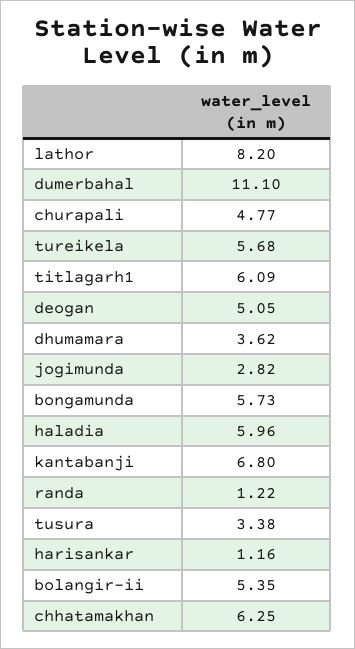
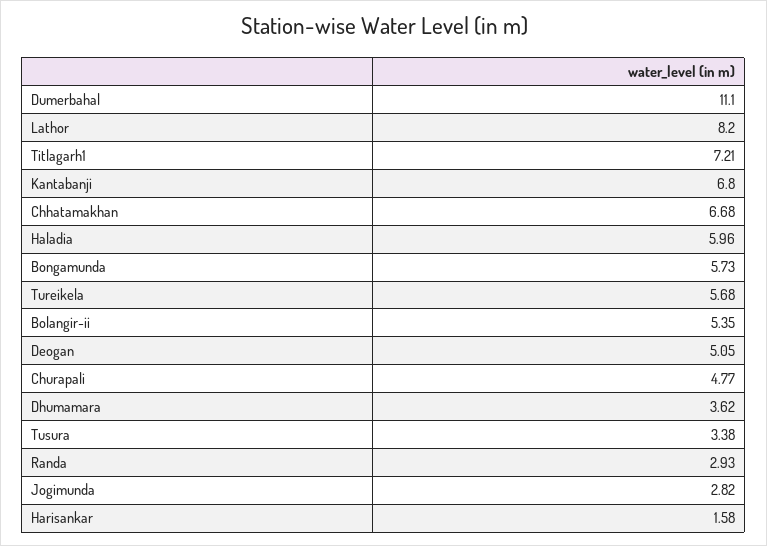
  {
    "lathor": 8.2,
    "dumerbahal": 11.1,
    "churapali": 4.77,
    "tureikela": 5.68,
-   "titlagarh1": 6.09,
+   "titlagarh1": 7.21,
    "deogan": 5.05,
    "dhumamara": 3.62,
    "jogimunda": 2.82,
    "bongamunda": 5.73,
    "haladia": 5.96,
    "kantabanji": 6.8,
-   "randa": 1.22,
+   "randa": 2.93,
    "tusura": 3.38,
-   "harisankar": 1.16,
+   "harisankar": 1.58,
    "bolangir-ii": 5.35,
-   "chhatamakhan": 6.25
+   "chhatamakhan": 6.68
  }

